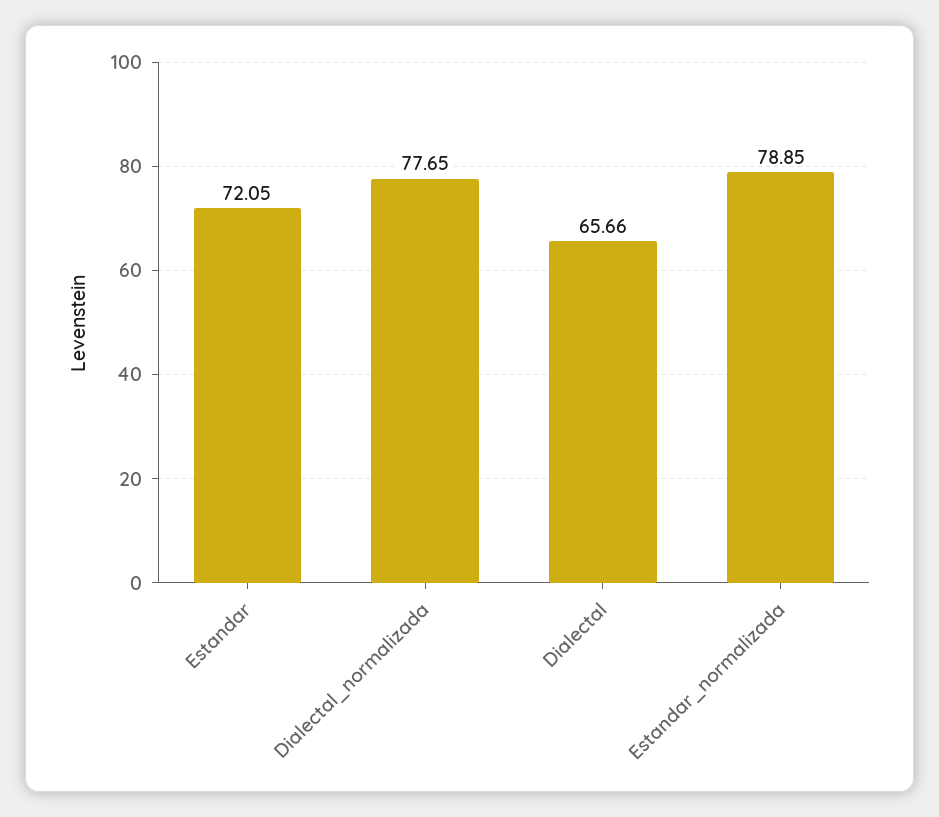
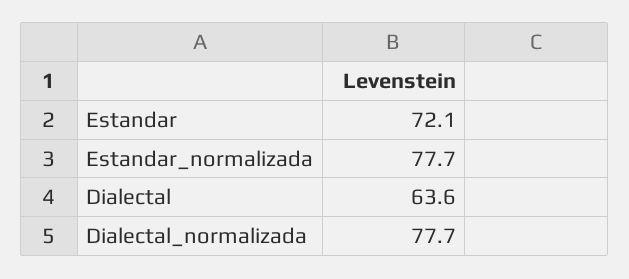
  {
    "Estandar": 72.05,
    "Dialectal_normalizada": 77.65,
-   "Dialectal": 65.66,
+   "Dialectal": 63.6,
-   "Estandar_normalizada": 78.85
+   "Estandar_normalizada": 77.7
  }

